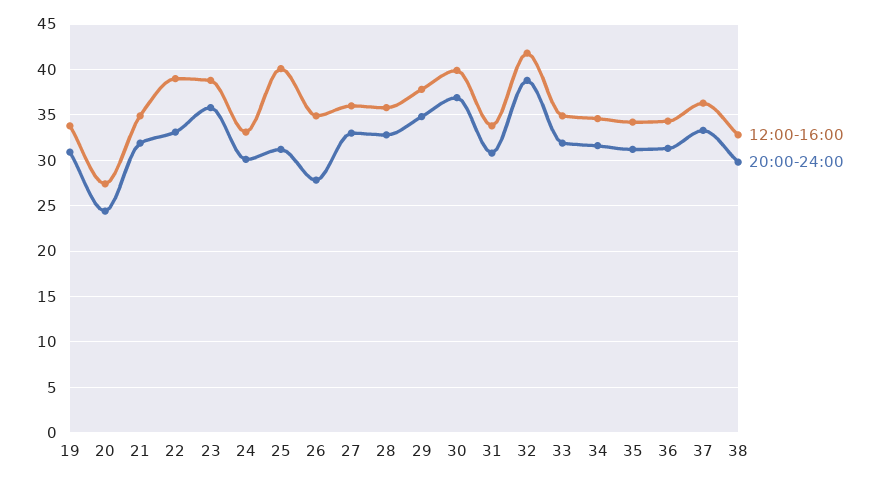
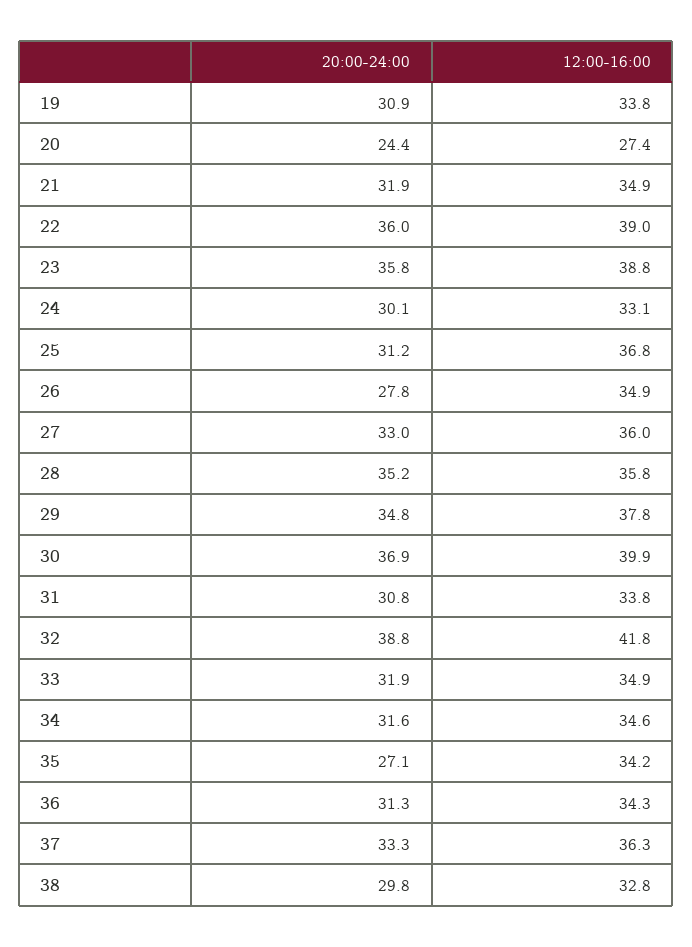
  {
    "12:00-16:00": {
      "19": 33.8,
      "20": 27.4,
      "21": 34.9,
      "22": 39,
      "23": 38.8,
      "24": 33.1,
-     "25": 40,
+     "25": 36.8,
      "26": 34.9,
      "27": 36,
      "28": 35.8,
      "29": 37.8,
      "30": 39.9,
      "31": 33.8,
      "32": 41.8,
      "33": 34.9,
      "34": 34.6,
      "35": 34.2,
      "36": 34.3,
      "37": 36.3,
      "38": 32.8
    },
    "20:00-24:00": {
      "19": 30.9,
      "20": 24.4,
      "21": 31.9,
-     "22": 33,
+     "22": 36,
      "23": 35.8,
      "24": 30.1,
      "25": 31.2,
      "26": 27.8,
      "27": 33,
-     "28": 33,
+     "28": 35.2,
      "29": 34.8,
      "30": 36.9,
      "31": 30.8,
      "32": 38.8,
      "33": 31.9,
      "34": 31.6,
-     "35": 31,
+     "35": 27.1,
      "36": 31.3,
      "37": 33.3,
      "38": 29.8
    }
  }

